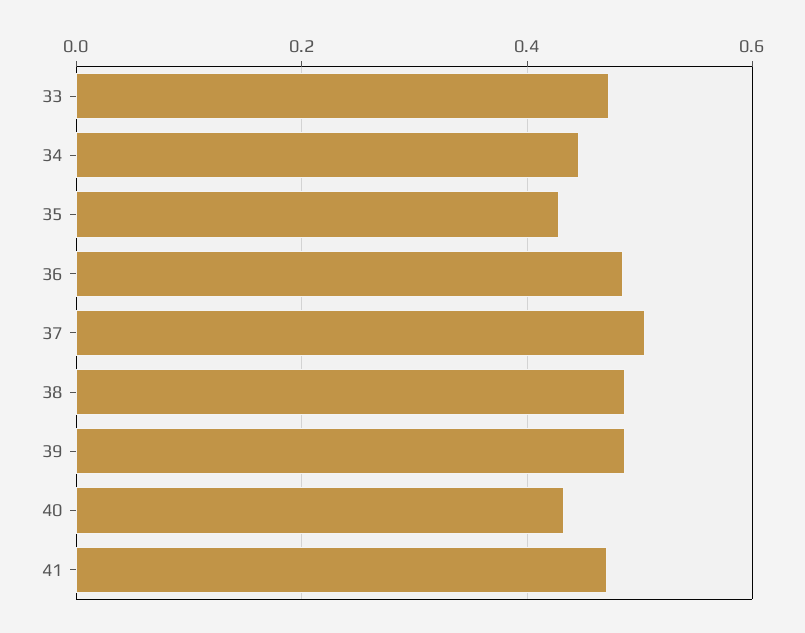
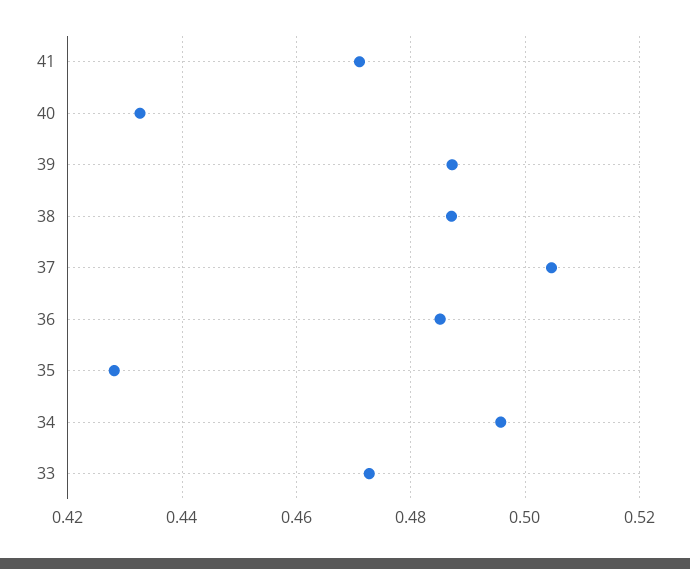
  {
    "33": 0.472,
-   "34": 0.44,
+   "34": 0.496,
    "35": 0.428,
    "36": 0.486,
    "37": 0.504,
    "38": 0.488,
    "39": 0.488,
    "40": 0.432,
    "41": 0.472
  }

